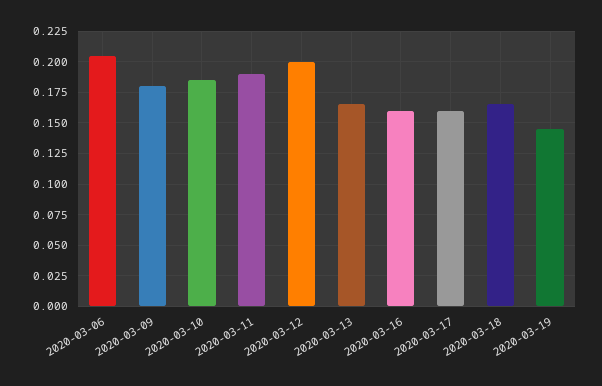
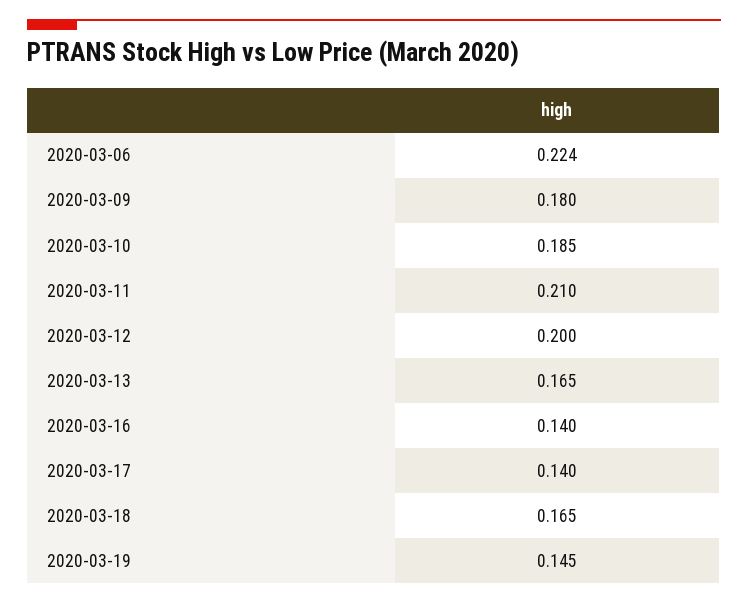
  {
-   "2020-03-06": 0.205,
+   "2020-03-06": 0.224,
    "2020-03-09": 0.18,
    "2020-03-10": 0.185,
-   "2020-03-11": 0.19,
+   "2020-03-11": 0.21,
    "2020-03-12": 0.2,
    "2020-03-13": 0.165,
-   "2020-03-16": 0.16,
+   "2020-03-16": 0.14,
-   "2020-03-17": 0.16,
+   "2020-03-17": 0.14,
    "2020-03-18": 0.165,
    "2020-03-19": 0.145
  }

